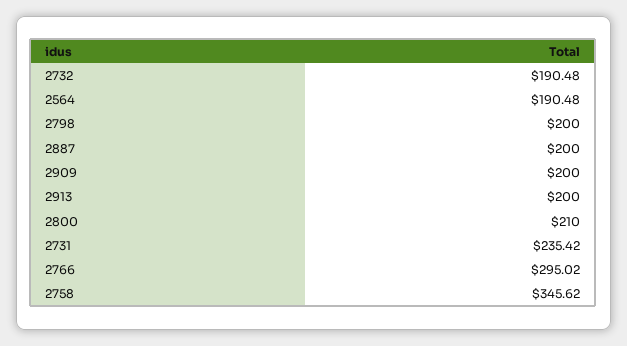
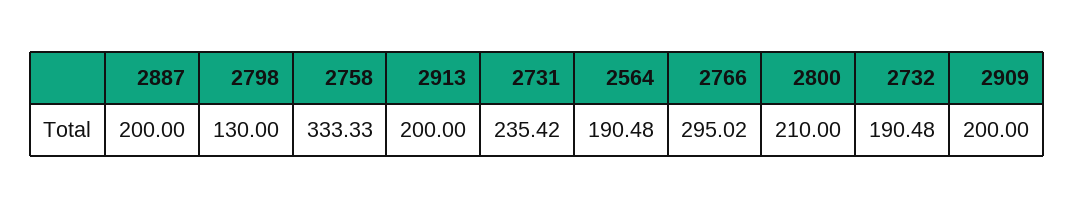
  {
    "2732": 190.48,
    "2564": 190.48,
-   "2798": 200,
+   "2798": 130,
    "2887": 200,
    "2909": 200,
    "2913": 200,
    "2800": 210,
    "2731": 235.42,
    "2766": 295.02,
-   "2758": 345.62
+   "2758": 333.33
  }

